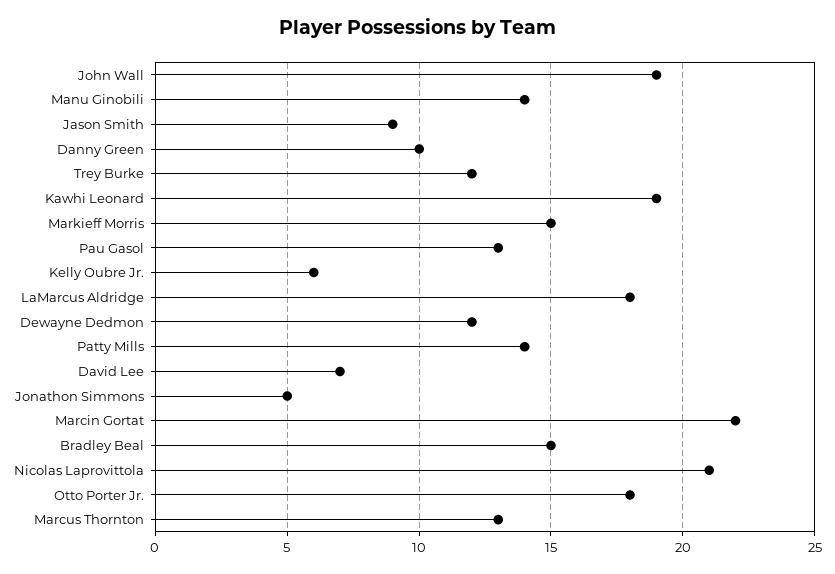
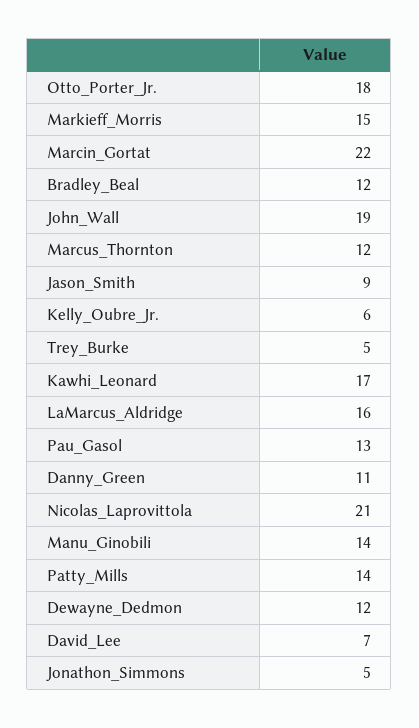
  {
    "John Wall": 19,
    "Manu Ginobili": 14,
    "Jason Smith": 9,
-   "Danny Green": 10,
+   "Danny Green": 11,
-   "Trey Burke": 12,
+   "Trey Burke": 5,
-   "Kawhi Leonard": 19,
+   "Kawhi Leonard": 17,
    "Markieff Morris": 15,
    "Pau Gasol": 13,
    "Kelly Oubre Jr.": 6,
-   "LaMarcus Aldridge": 18,
+   "LaMarcus Aldridge": 16,
    "Dewayne Dedmon": 12,
    "Patty Mills": 14,
    "David Lee": 7,
    "Jonathon Simmons": 5,
    "Marcin Gortat": 22,
-   "Bradley Beal": 15,
+   "Bradley Beal": 12,
    "Nicolas Laprovittola": 21,
    "Otto Porter Jr.": 18,
-   "Marcus Thornton": 13
+   "Marcus Thornton": 12
  }

